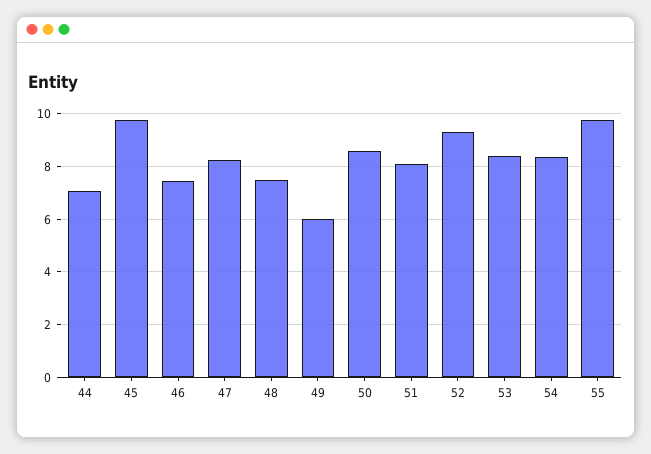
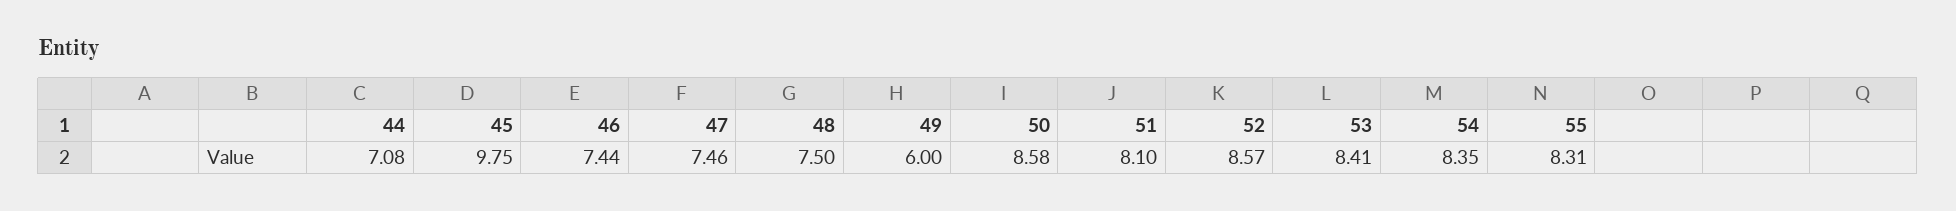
  {
    "44": 7.08,
    "45": 9.75,
    "46": 7.44,
-   "47": 8.25,
+   "47": 7.46,
    "48": 7.5,
    "49": 6,
    "50": 8.58,
    "51": 8.1,
-   "52": 9.25,
+   "52": 8.57,
    "53": 8.41,
    "54": 8.35,
-   "55": 9.75
+   "55": 8.31
  }

